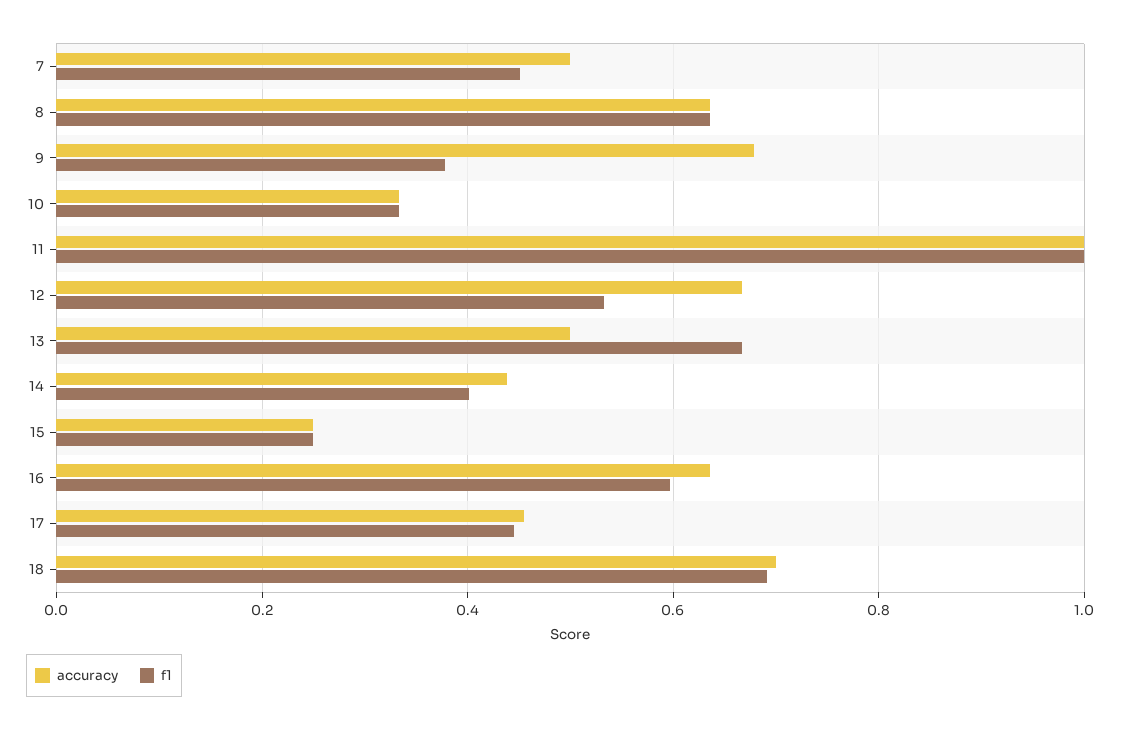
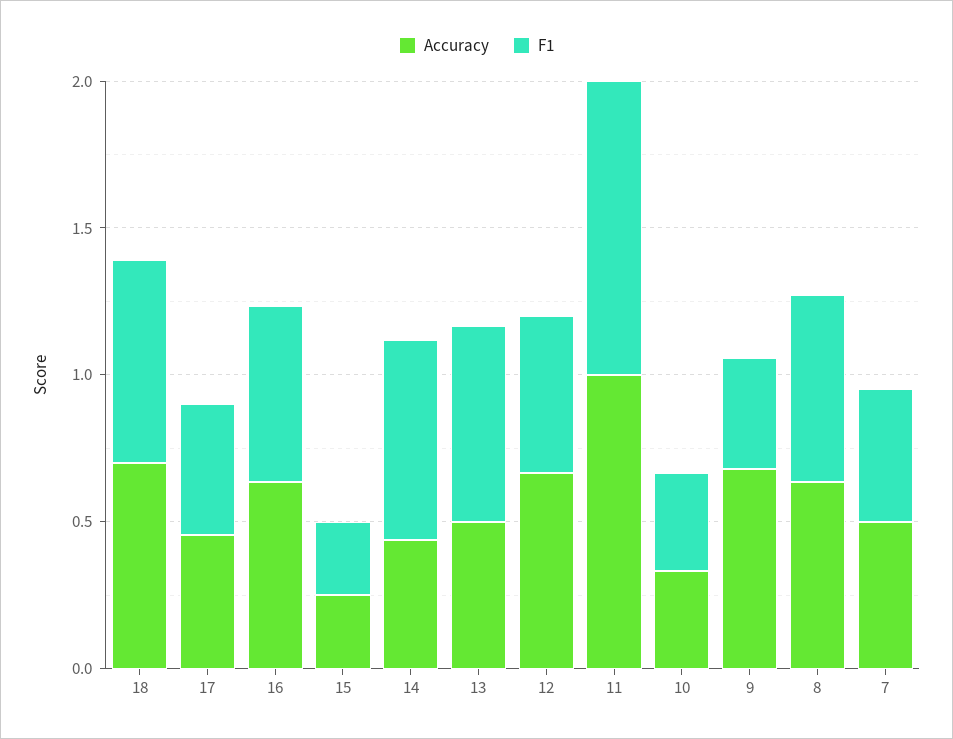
  {
    "accuracy": {
      "7": 0.5,
      "8": 0.64,
      "9": 0.68,
      "10": 0.34,
      "11": 1,
      "12": 0.66,
      "13": 0.5,
      "14": 0.44,
      "15": 0.26,
      "16": 0.64,
      "17": 0.46,
      "18": 0.7
    },
    "f1": {
      "7": 0.46,
      "8": 0.64,
      "9": 0.38,
      "10": 0.34,
      "11": 1,
      "12": 0.54,
      "13": 0.66,
-     "14": 0.4,
+     "14": 0.7,
      "15": 0.26,
      "16": 0.6,
      "17": 0.44,
      "18": 0.7
    }
  }

